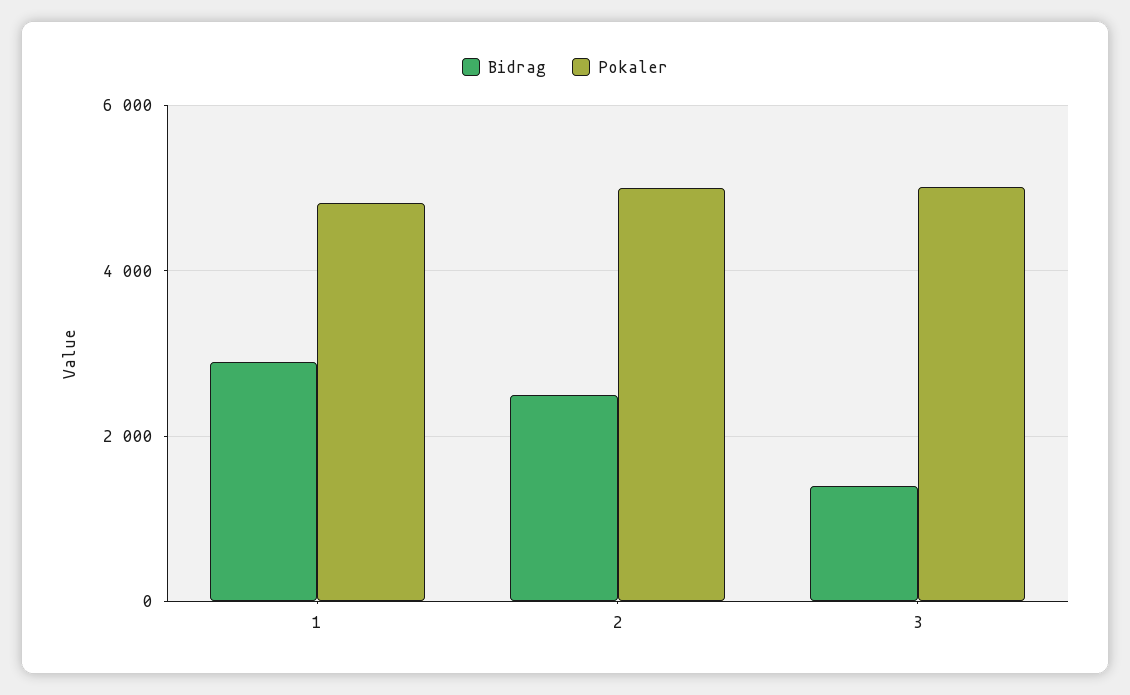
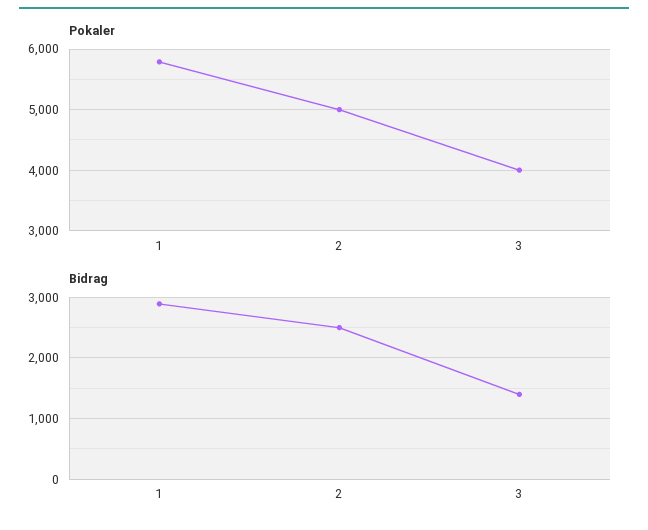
  {
    "Bidrag": {
      "1": 2900,
      "2": 2500,
      "3": 1400
    },
    "Pokaler": {
-     "1": 4800,
+     "1": 5800,
      "2": 5000,
-     "3": 5000
+     "3": 4000
    }
  }

